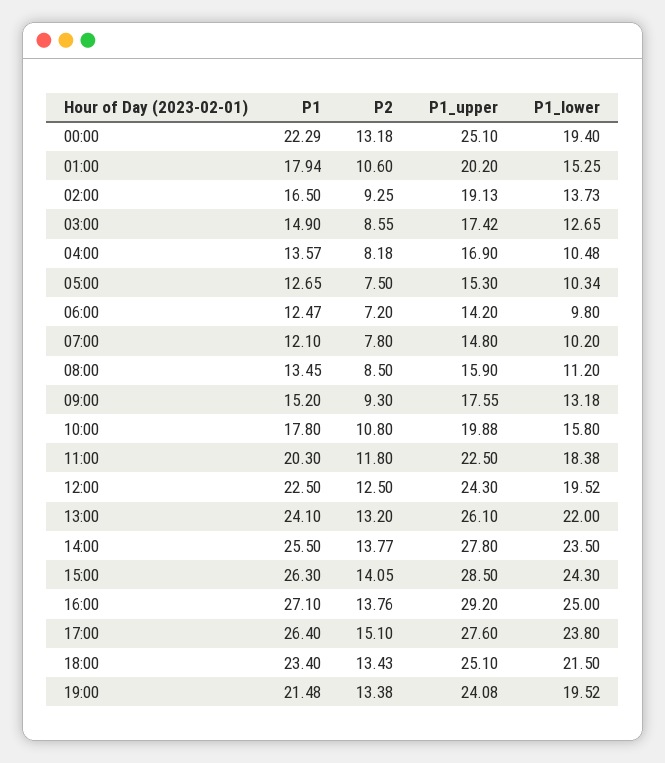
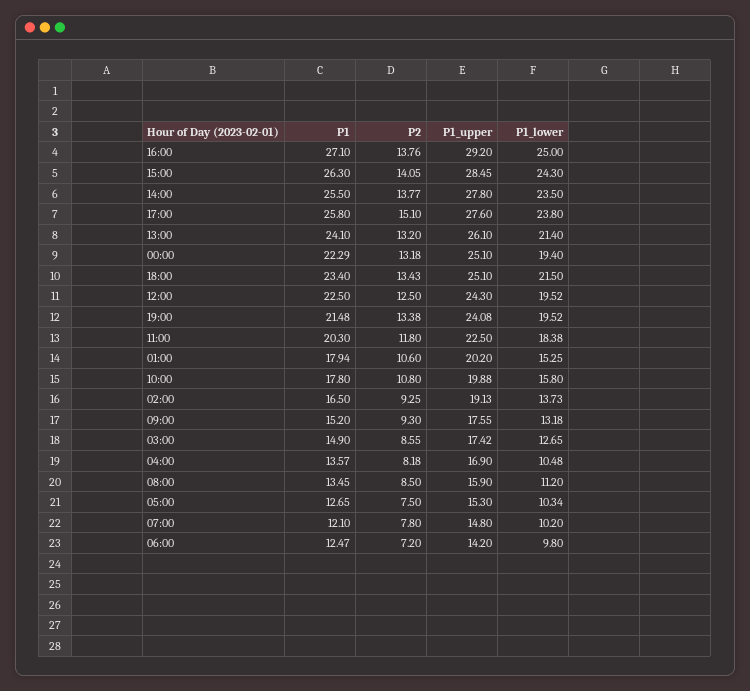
  {
    "P1": {
      "00:00": 22.29,
      "01:00": 17.94,
      "02:00": 16.5,
      "03:00": 14.9,
      "04:00": 13.57,
      "05:00": 12.65,
      "06:00": 12.47,
      "07:00": 12.1,
      "08:00": 13.45,
      "09:00": 15.2,
      "10:00": 17.8,
      "11:00": 20.3,
      "12:00": 22.5,
      "13:00": 24.1,
      "14:00": 25.5,
      "15:00": 26.3,
      "16:00": 27.1,
-     "17:00": 26.4,
+     "17:00": 25.8,
      "18:00": 23.4,
      "19:00": 21.48
    },
    "P2": {
      "00:00": 13.18,
      "01:00": 10.6,
      "02:00": 9.25,
      "03:00": 8.55,
      "04:00": 8.18,
      "05:00": 7.5,
      "06:00": 7.2,
      "07:00": 7.8,
      "08:00": 8.5,
      "09:00": 9.3,
      "10:00": 10.8,
      "11:00": 11.8,
      "12:00": 12.5,
      "13:00": 13.2,
      "14:00": 13.77,
      "15:00": 14.05,
      "16:00": 13.76,
      "17:00": 15.1,
      "18:00": 13.43,
      "19:00": 13.38
    },
    "P1_upper": {
      "00:00": 25.1,
      "01:00": 20.2,
      "02:00": 19.13,
      "03:00": 17.42,
      "04:00": 16.9,
      "05:00": 15.3,
      "06:00": 14.2,
      "07:00": 14.8,
      "08:00": 15.9,
      "09:00": 17.55,
      "10:00": 19.88,
      "11:00": 22.5,
      "12:00": 24.3,
      "13:00": 26.1,
      "14:00": 27.8,
-     "15:00": 28.5,
+     "15:00": 28.45,
      "16:00": 29.2,
      "17:00": 27.6,
      "18:00": 25.1,
      "19:00": 24.08
    },
    "P1_lower": {
      "00:00": 19.4,
      "01:00": 15.25,
      "02:00": 13.73,
      "03:00": 12.65,
      "04:00": 10.48,
      "05:00": 10.34,
      "06:00": 9.8,
      "07:00": 10.2,
      "08:00": 11.2,
      "09:00": 13.18,
      "10:00": 15.8,
      "11:00": 18.38,
      "12:00": 19.52,
-     "13:00": 22,
+     "13:00": 21.4,
      "14:00": 23.5,
      "15:00": 24.3,
      "16:00": 25,
      "17:00": 23.8,
      "18:00": 21.5,
      "19:00": 19.52
    }
  }

